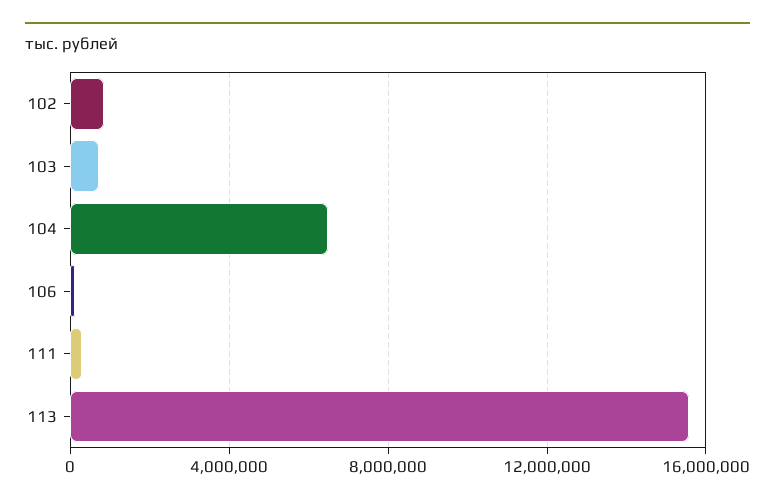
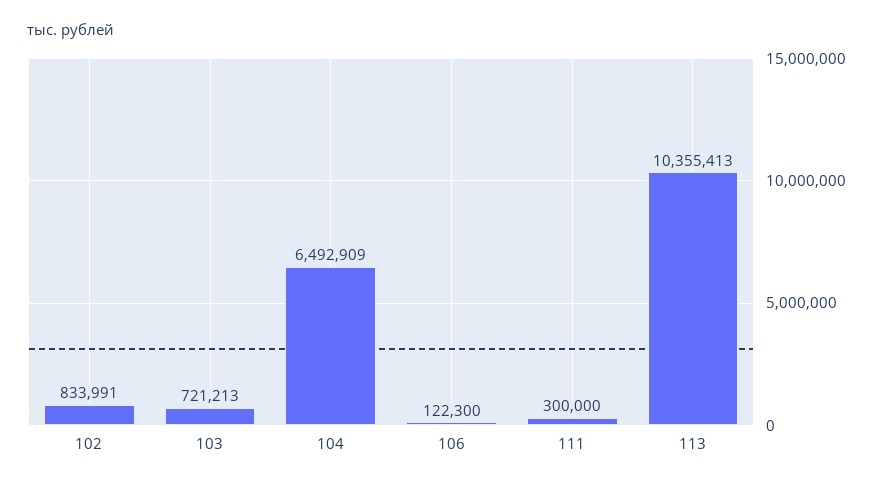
  {
    "102": 833991,
    "103": 721213,
    "104": 6492909,
    "106": 122300,
    "111": 300000,
-   "113": 15500000
+   "113": 10355413
  }

